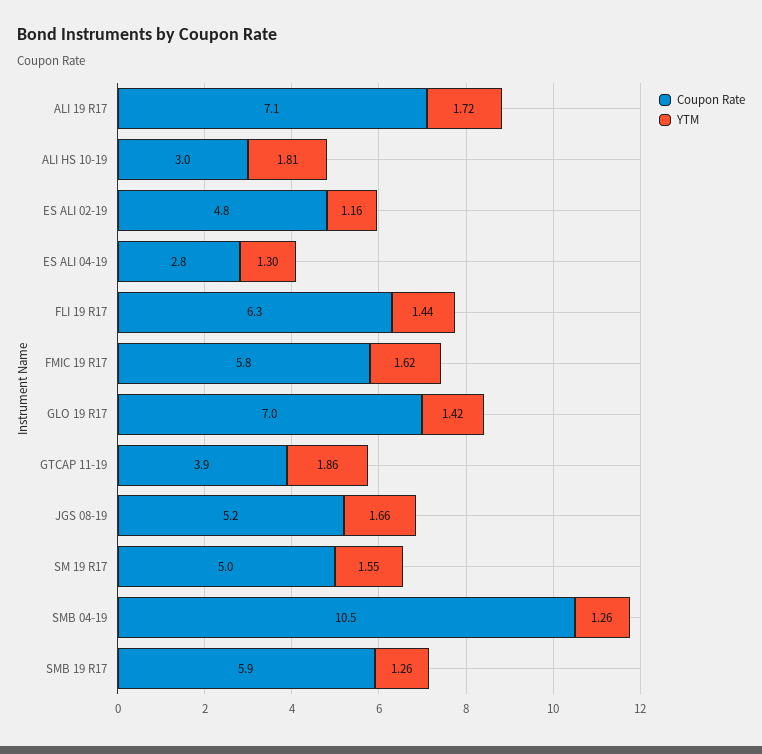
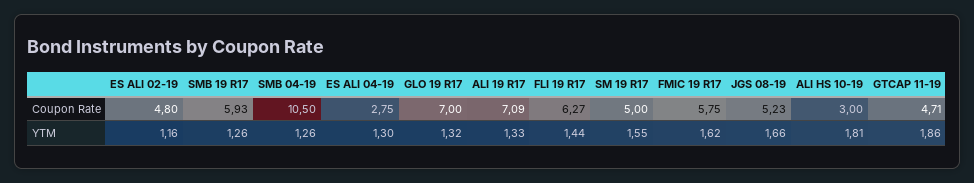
  {
    "Coupon Rate": {
      "ALI 19 R17": 7.09,
      "ALI HS 10-19": 3,
      "ES ALI 02-19": 4.8,
      "ES ALI 04-19": 2.75,
      "FLI 19 R17": 6.27,
      "FMIC 19 R17": 5.75,
      "GLO 19 R17": 7,
-     "GTCAP 11-19": 3.9,
+     "GTCAP 11-19": 4.71,
      "JGS 08-19": 5.23,
      "SM 19 R17": 5,
      "SMB 04-19": 10.5,
      "SMB 19 R17": 5.93
    },
    "YTM": {
-     "ALI 19 R17": 1.72,
+     "ALI 19 R17": 1.33,
      "ALI HS 10-19": 1.81,
      "ES ALI 02-19": 1.16,
      "ES ALI 04-19": 1.3,
      "FLI 19 R17": 1.44,
      "FMIC 19 R17": 1.62,
-     "GLO 19 R17": 1.42,
+     "GLO 19 R17": 1.32,
      "GTCAP 11-19": 1.86,
      "JGS 08-19": 1.66,
      "SM 19 R17": 1.55,
      "SMB 04-19": 1.26,
      "SMB 19 R17": 1.26
    }
  }

